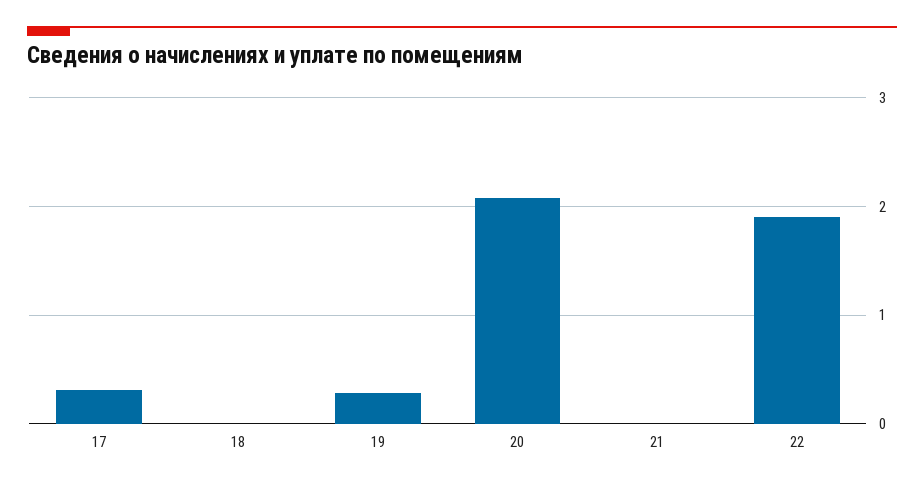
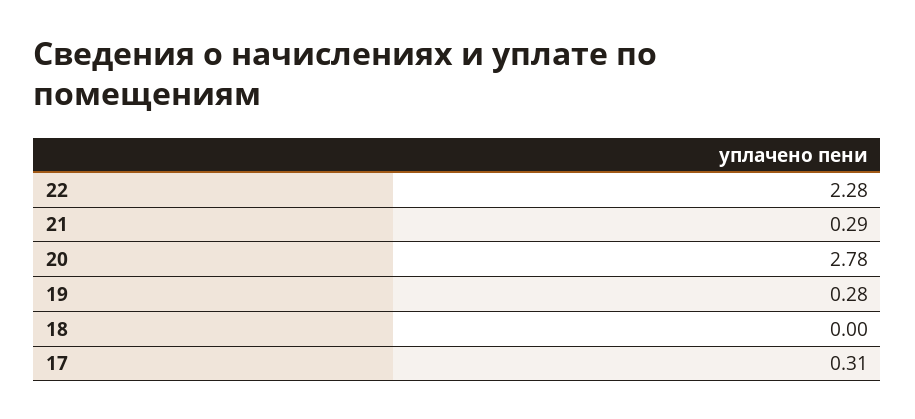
  {
    "17": 0.31,
    "18": 0,
    "19": 0.28,
-   "20": 2.1,
+   "20": 2.78,
-   "21": 0,
+   "21": 0.29,
-   "22": 1.9
+   "22": 2.28
  }

